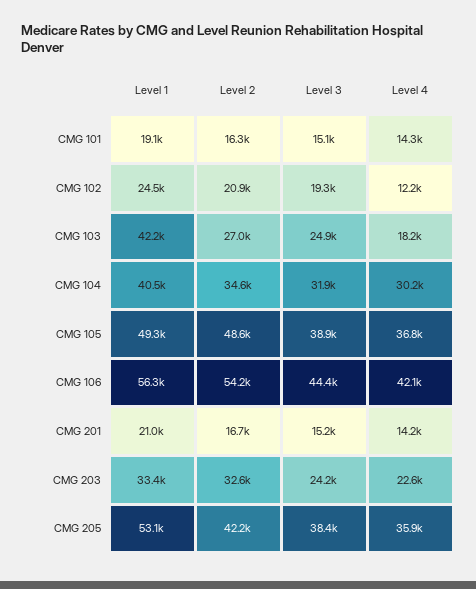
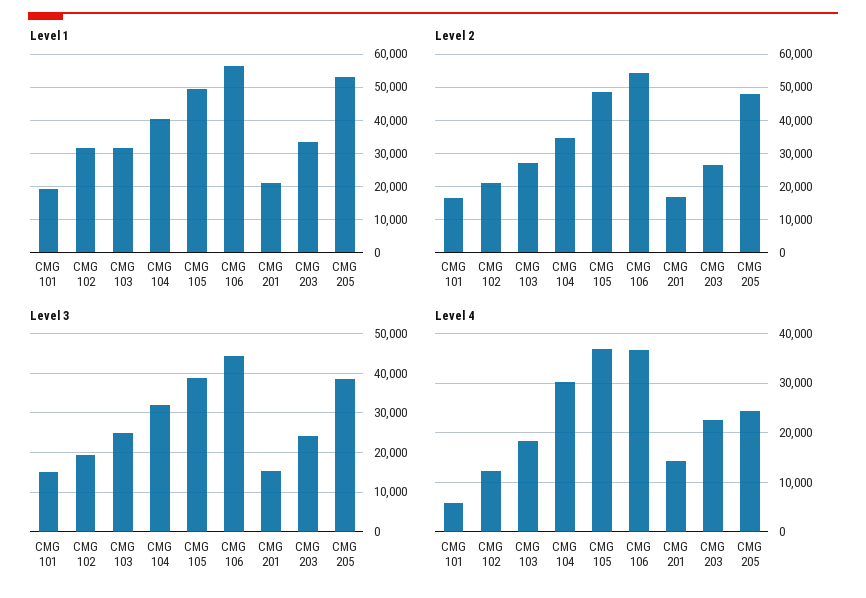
  {
    "Level 1": {
      "CMG 101": 19100,
-     "CMG 102": 24500,
+     "CMG 102": 32000,
-     "CMG 103": 42200,
+     "CMG 103": 32000,
      "CMG 104": 40500,
      "CMG 105": 49300,
      "CMG 106": 56300,
      "CMG 201": 21000,
      "CMG 203": 33400,
      "CMG 205": 53100
    },
    "Level 2": {
      "CMG 101": 16300,
      "CMG 102": 20900,
      "CMG 103": 27000,
      "CMG 104": 34600,
      "CMG 105": 48600,
      "CMG 106": 54200,
      "CMG 201": 16700,
-     "CMG 203": 32600,
+     "CMG 203": 26000,
-     "CMG 205": 42200
+     "CMG 205": 48000
    },
    "Level 3": {
      "CMG 101": 15100,
      "CMG 102": 19300,
      "CMG 103": 24900,
      "CMG 104": 31900,
      "CMG 105": 38900,
      "CMG 106": 44400,
      "CMG 201": 15200,
      "CMG 203": 24200,
      "CMG 205": 38400
    },
    "Level 4": {
-     "CMG 101": 14300,
+     "CMG 101": 6000,
      "CMG 102": 12200,
      "CMG 103": 18200,
      "CMG 104": 30200,
      "CMG 105": 36800,
-     "CMG 106": 42100,
+     "CMG 106": 36000,
      "CMG 201": 14200,
      "CMG 203": 22600,
-     "CMG 205": 35900
+     "CMG 205": 24000
    }
  }

